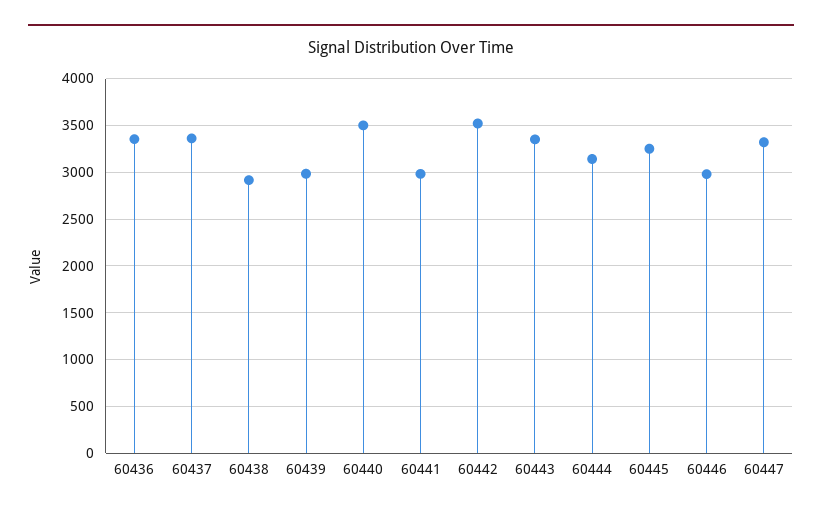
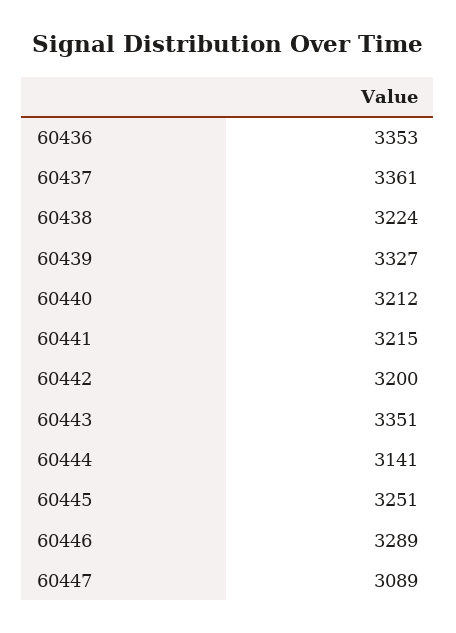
  {
    "60436": 3353,
    "60437": 3361,
-   "60438": 2900,
+   "60438": 3224,
-   "60439": 3000,
+   "60439": 3327,
-   "60440": 3500,
+   "60440": 3212,
-   "60441": 3000,
+   "60441": 3215,
-   "60442": 3500,
+   "60442": 3200,
    "60443": 3351,
    "60444": 3141,
    "60445": 3251,
-   "60446": 3000,
+   "60446": 3289,
-   "60447": 3300
+   "60447": 3089
  }

